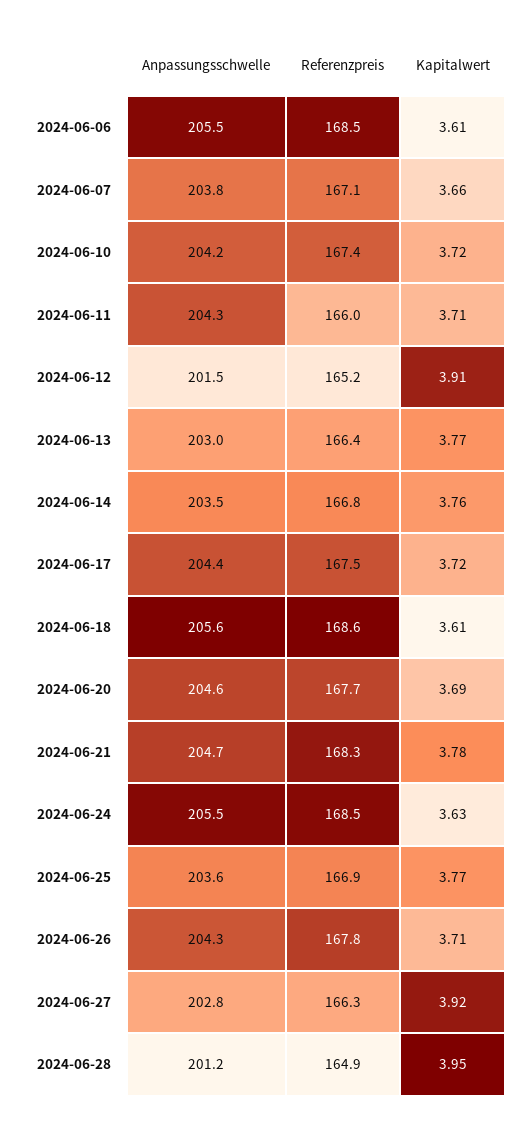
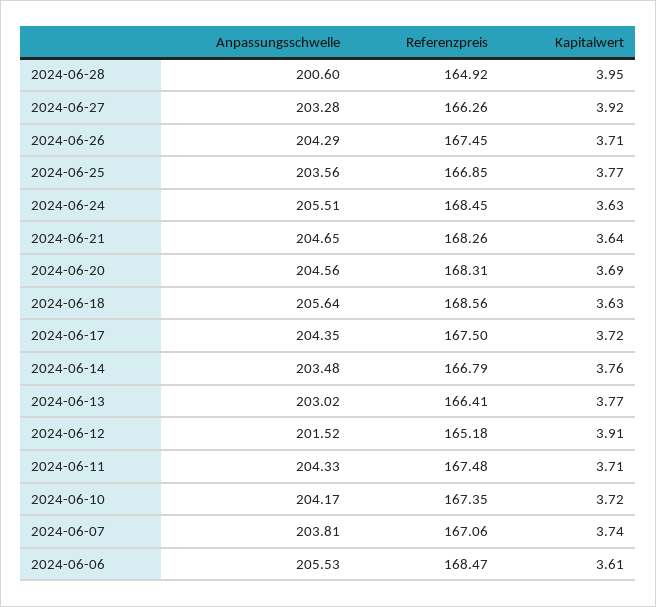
  {
    "Anpassungsschwelle": {
      "2024-06-06": 205.53,
      "2024-06-07": 203.81,
      "2024-06-10": 204.17,
      "2024-06-11": 204.33,
      "2024-06-12": 201.52,
      "2024-06-13": 203.02,
      "2024-06-14": 203.48,
      "2024-06-17": 204.35,
      "2024-06-18": 205.64,
      "2024-06-20": 204.56,
      "2024-06-21": 204.65,
      "2024-06-24": 205.51,
      "2024-06-25": 203.56,
      "2024-06-26": 204.29,
-     "2024-06-27": 202.8,
+     "2024-06-27": 203.28,
-     "2024-06-28": 201.2
+     "2024-06-28": 200.6
    },
    "Referenzpreis": {
      "2024-06-06": 168.47,
      "2024-06-07": 167.06,
      "2024-06-10": 167.35,
-     "2024-06-11": 166,
+     "2024-06-11": 167.48,
      "2024-06-12": 165.18,
      "2024-06-13": 166.41,
      "2024-06-14": 166.79,
      "2024-06-17": 167.5,
      "2024-06-18": 168.56,
-     "2024-06-20": 167.7,
+     "2024-06-20": 168.31,
      "2024-06-21": 168.26,
      "2024-06-24": 168.45,
      "2024-06-25": 166.85,
-     "2024-06-26": 167.8,
+     "2024-06-26": 167.45,
      "2024-06-27": 166.26,
      "2024-06-28": 164.92
    },
    "Kapitalwert": {
      "2024-06-06": 3.61,
-     "2024-06-07": 3.66,
+     "2024-06-07": 3.74,
      "2024-06-10": 3.72,
      "2024-06-11": 3.71,
      "2024-06-12": 3.91,
      "2024-06-13": 3.77,
      "2024-06-14": 3.76,
      "2024-06-17": 3.72,
-     "2024-06-18": 3.61,
+     "2024-06-18": 3.63,
      "2024-06-20": 3.69,
-     "2024-06-21": 3.78,
+     "2024-06-21": 3.64,
      "2024-06-24": 3.63,
      "2024-06-25": 3.77,
      "2024-06-26": 3.71,
      "2024-06-27": 3.92,
      "2024-06-28": 3.95
    }
  }

